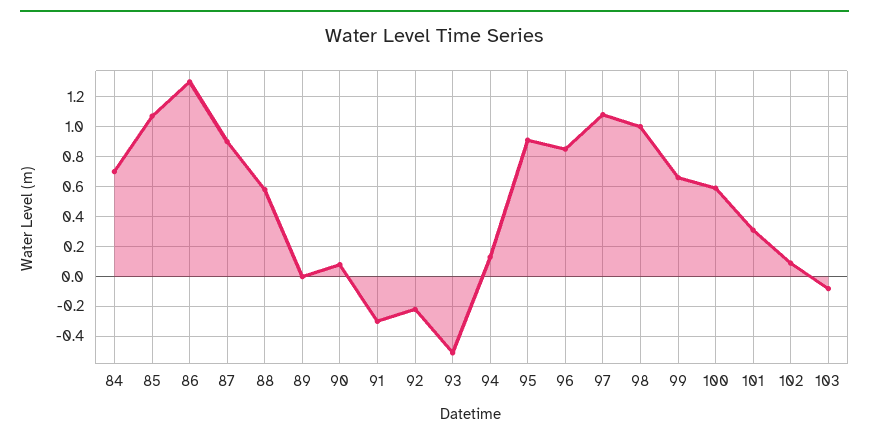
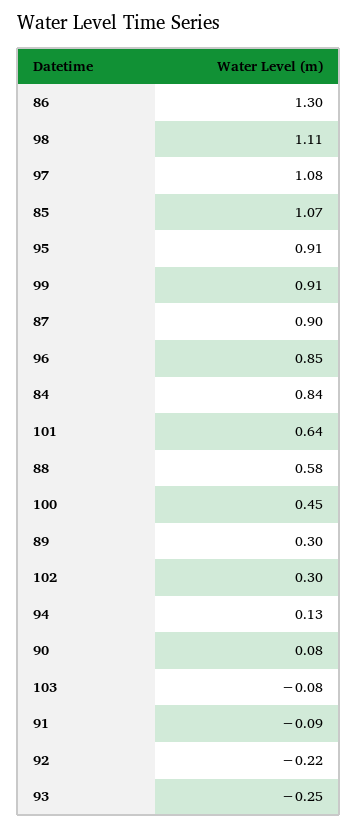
  {
-   "84": 0.7,
+   "84": 0.84,
    "85": 1.07,
    "86": 1.3,
    "87": 0.9,
    "88": 0.58,
-   "89": 0,
+   "89": 0.3,
    "90": 0.08,
-   "91": -0.3,
+   "91": -0.09,
    "92": -0.22,
-   "93": -0.5,
+   "93": -0.25,
    "94": 0.13,
    "95": 0.91,
    "96": 0.85,
    "97": 1.08,
-   "98": 1,
+   "98": 1.11,
-   "99": 0.65,
+   "99": 0.91,
-   "100": 0.6,
+   "100": 0.45,
-   "101": 0.3,
+   "101": 0.64,
-   "102": 0.1,
+   "102": 0.3,
    "103": -0.08
  }

